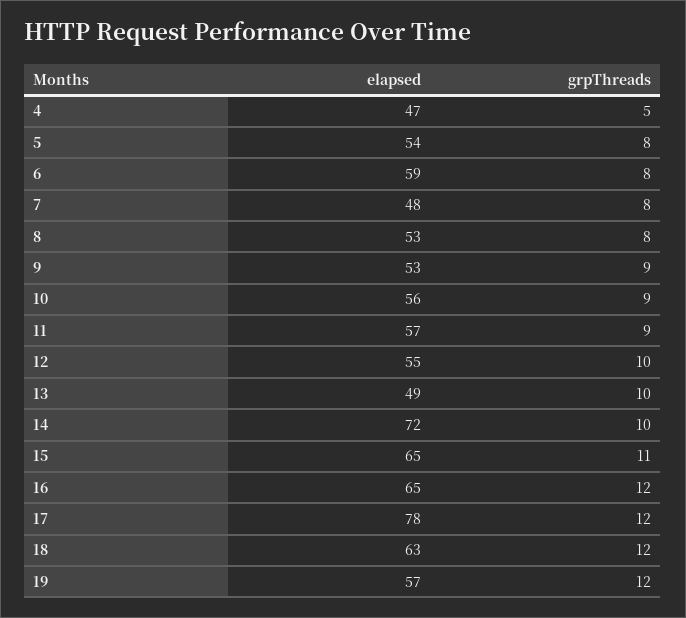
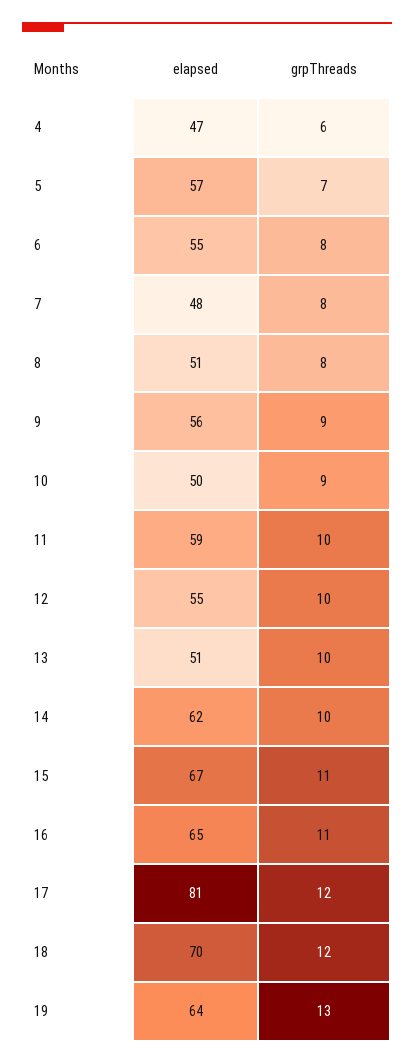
  {
    "elapsed": {
      "4": 47,
-     "5": 54,
+     "5": 57,
-     "6": 59,
+     "6": 55,
      "7": 48,
-     "8": 53,
+     "8": 51,
-     "9": 53,
+     "9": 56,
-     "10": 56,
+     "10": 50,
-     "11": 57,
+     "11": 59,
      "12": 55,
-     "13": 49,
+     "13": 51,
-     "14": 72,
+     "14": 62,
-     "15": 65,
+     "15": 67,
      "16": 65,
-     "17": 78,
+     "17": 81,
-     "18": 63,
+     "18": 70,
-     "19": 57
+     "19": 64
    },
    "grpThreads": {
-     "4": 5,
+     "4": 6,
-     "5": 8,
+     "5": 7,
      "6": 8,
      "7": 8,
      "8": 8,
      "9": 9,
      "10": 9,
-     "11": 9,
+     "11": 10,
      "12": 10,
      "13": 10,
      "14": 10,
      "15": 11,
-     "16": 12,
+     "16": 11,
      "17": 12,
      "18": 12,
-     "19": 12
+     "19": 13
    }
  }

